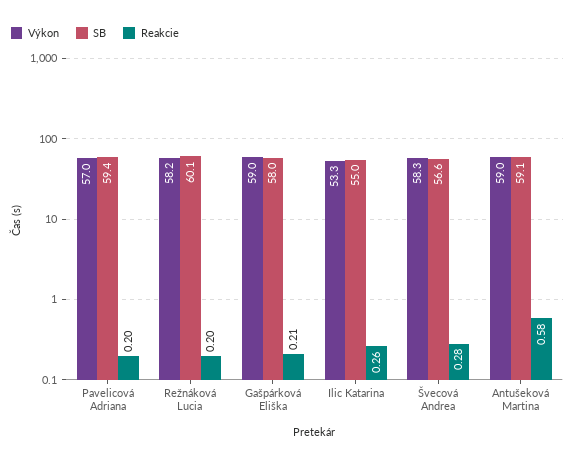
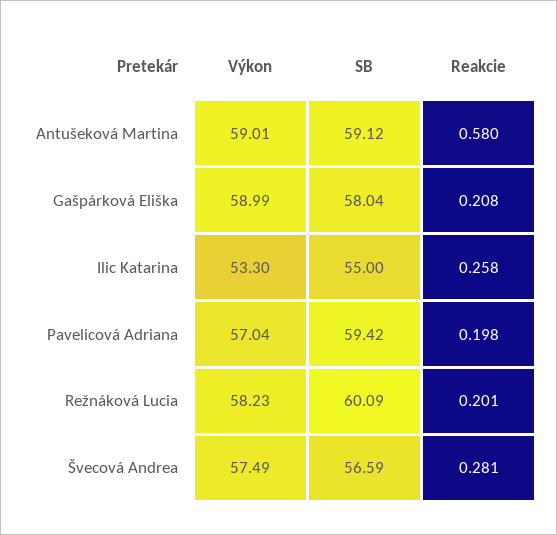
  {
    "Výkon": {
      "Pavelicová Adriana": 57.04,
      "Režnáková Lucia": 58.23,
      "Gašpárková Eliška": 58.99,
      "Ilic Katarina": 53.3,
-     "Švecová Andrea": 58.3,
+     "Švecová Andrea": 57.49,
      "Antušeková Martina": 59.01
    },
    "SB": {
      "Pavelicová Adriana": 59.42,
      "Režnáková Lucia": 60.09,
      "Gašpárková Eliška": 58.04,
      "Ilic Katarina": 55,
      "Švecová Andrea": 56.59,
      "Antušeková Martina": 59.12
    },
    "Reakcie": {
      "Pavelicová Adriana": 0.198,
      "Režnáková Lucia": 0.201,
      "Gašpárková Eliška": 0.208,
      "Ilic Katarina": 0.258,
      "Švecová Andrea": 0.281,
      "Antušeková Martina": 0.58
    }
  }

